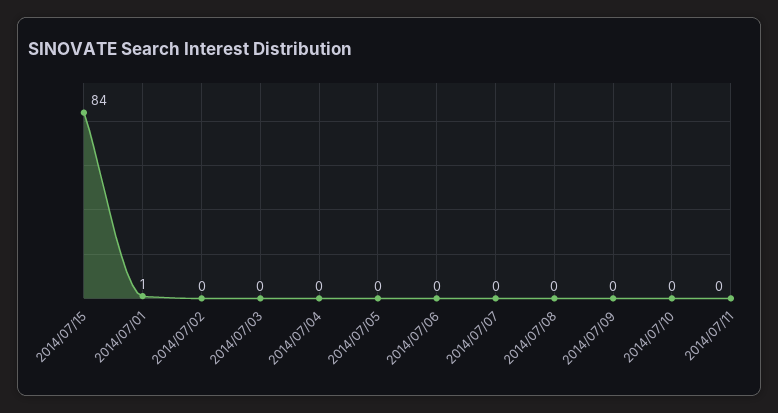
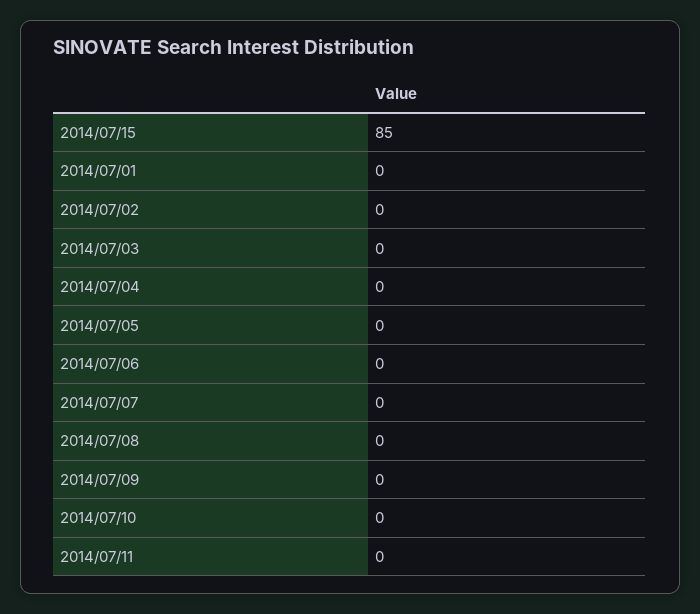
  {
-   "2014/07/15": 84,
+   "2014/07/15": 85,
-   "2014/07/01": 1,
+   "2014/07/01": 0,
    "2014/07/02": 0,
    "2014/07/03": 0,
    "2014/07/04": 0,
    "2014/07/05": 0,
    "2014/07/06": 0,
    "2014/07/07": 0,
    "2014/07/08": 0,
    "2014/07/09": 0,
    "2014/07/10": 0,
    "2014/07/11": 0
  }

